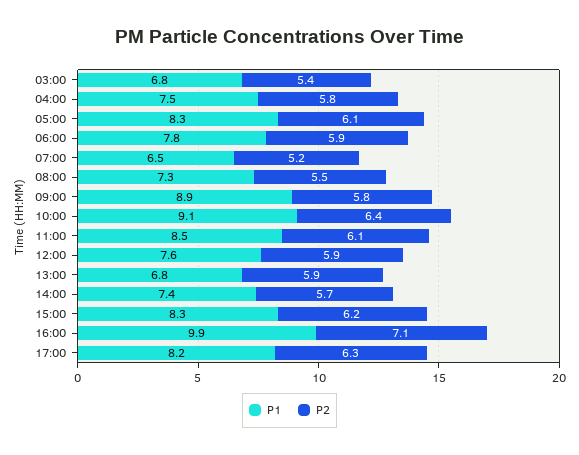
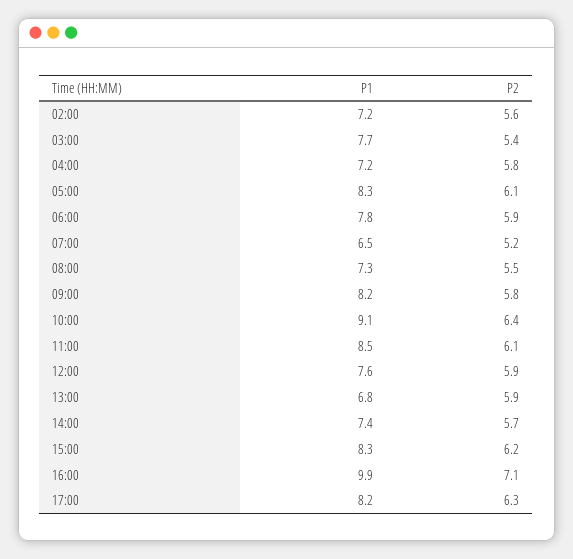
  {
    "P1": {
-     "03:00": 6.8,
+     "03:00": 7.7,
-     "04:00": 7.5,
+     "04:00": 7.2,
      "05:00": 8.3,
      "06:00": 7.8,
      "07:00": 6.5,
      "08:00": 7.3,
-     "09:00": 8.9,
+     "09:00": 8.2,
      "10:00": 9.1,
      "11:00": 8.5,
      "12:00": 7.6,
      "13:00": 6.8,
      "14:00": 7.4,
      "15:00": 8.3,
      "16:00": 9.9,
-     "17:00": 8.2
+     "17:00": 8.2,
+     "02:00": 7.2
    },
    "P2": {
      "03:00": 5.4,
      "04:00": 5.8,
      "05:00": 6.1,
      "06:00": 5.9,
      "07:00": 5.2,
      "08:00": 5.5,
      "09:00": 5.8,
      "10:00": 6.4,
      "11:00": 6.1,
      "12:00": 5.9,
      "13:00": 5.9,
      "14:00": 5.7,
      "15:00": 6.2,
      "16:00": 7.1,
-     "17:00": 6.3
+     "17:00": 6.3,
+     "02:00": 5.6
    }
  }

